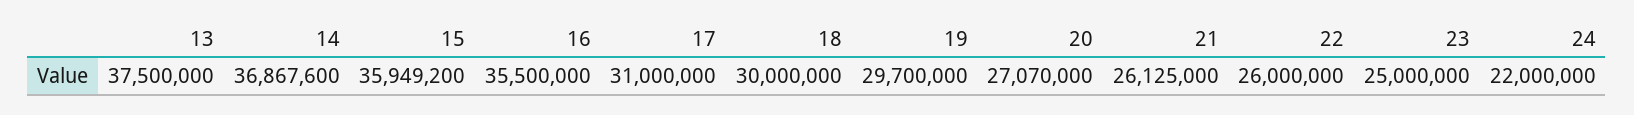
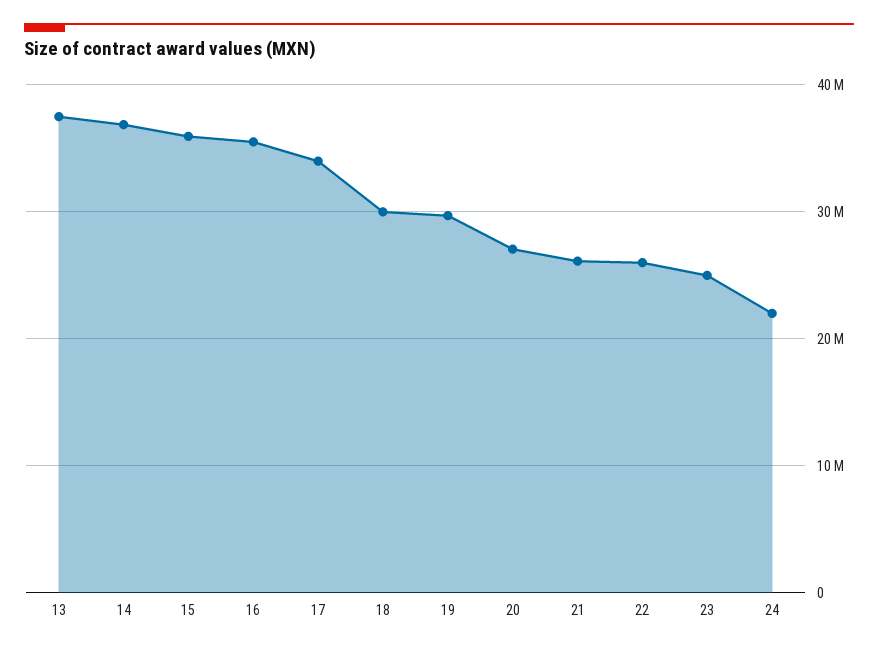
  {
    "13": 37500000,
    "14": 36867600,
    "15": 35949200,
    "16": 35500000,
-   "17": 31000000,
+   "17": 34000000,
    "18": 30000000,
    "19": 29700000,
    "20": 27070000,
    "21": 26125000,
    "22": 26000000,
    "23": 25000000,
    "24": 22000000
  }

